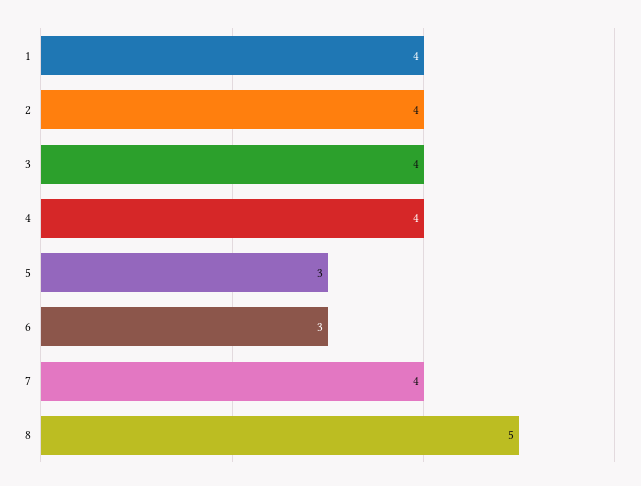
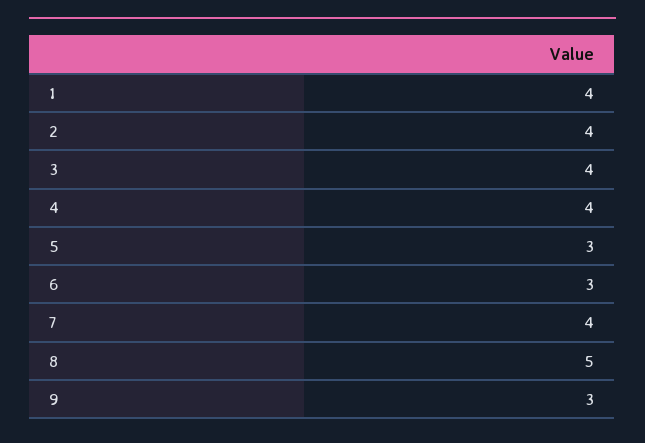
  {
    "1": 4,
    "2": 4,
    "3": 4,
    "4": 4,
    "5": 3,
    "6": 3,
    "7": 4,
-   "8": 5
+   "8": 5,
+   "9": 3
  }

